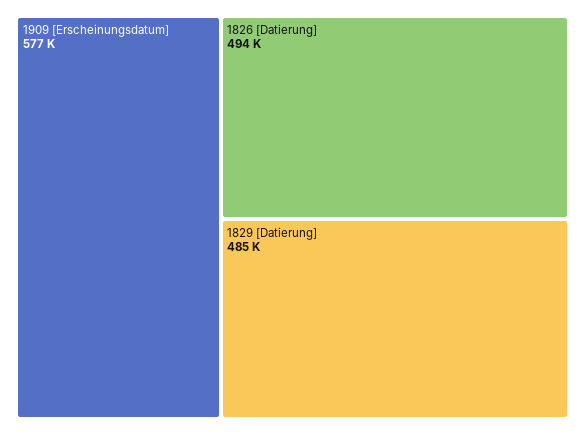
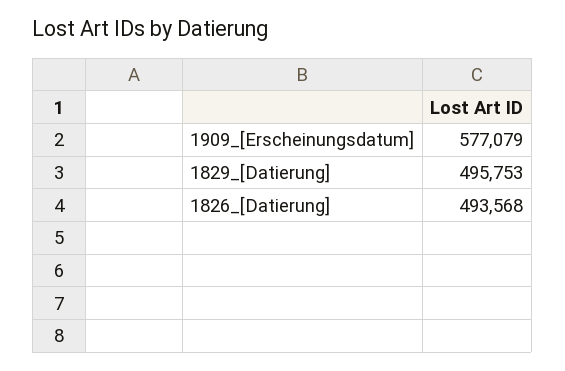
  {
    "1909 [Erscheinungsdatum]": 577079,
    "1826 [Datierung]": 493568,
-   "1829 [Datierung]": 485000
+   "1829 [Datierung]": 495753
  }

